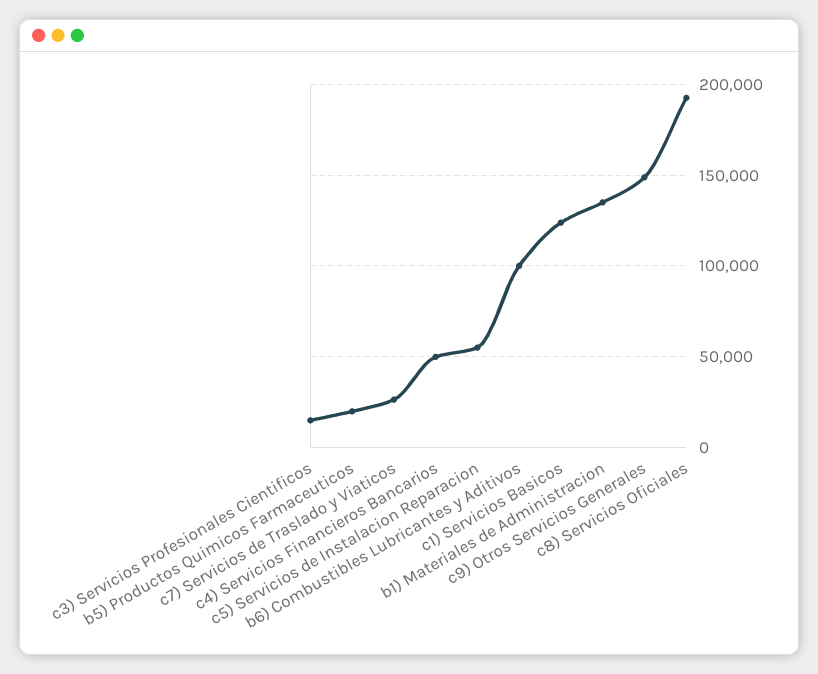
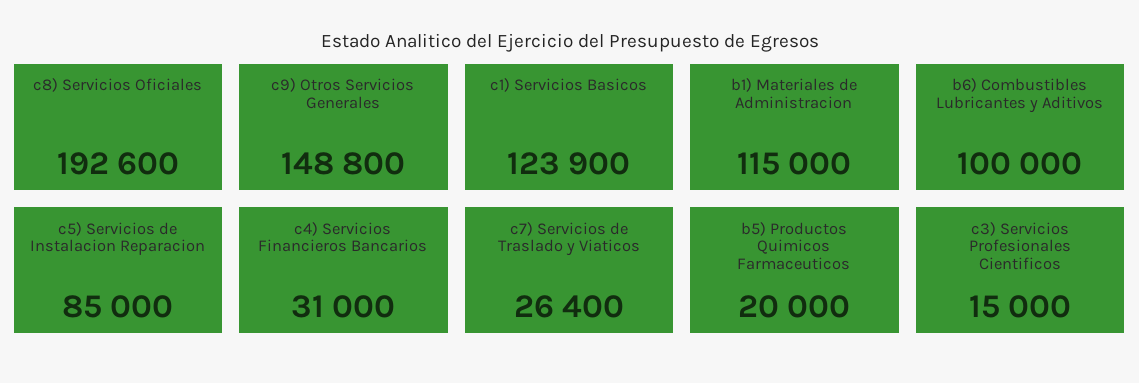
  {
    "c3) Servicios Profesionales Cientificos": 15000,
    "b5) Productos Quimicos Farmaceuticos": 20000,
    "c7) Servicios de Traslado y Viaticos": 26400,
-   "c4) Servicios Financieros Bancarios": 50000,
+   "c4) Servicios Financieros Bancarios": 31000,
-   "c5) Servicios de Instalacion Reparacion": 55000,
+   "c5) Servicios de Instalacion Reparacion": 85000,
    "b6) Combustibles Lubricantes y Aditivos": 100000,
    "c1) Servicios Basicos": 123900,
-   "b1) Materiales de Administracion": 135000,
+   "b1) Materiales de Administracion": 115000,
    "c9) Otros Servicios Generales": 148800,
    "c8) Servicios Oficiales": 192600
  }

